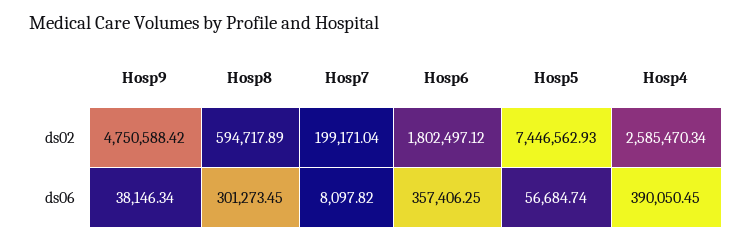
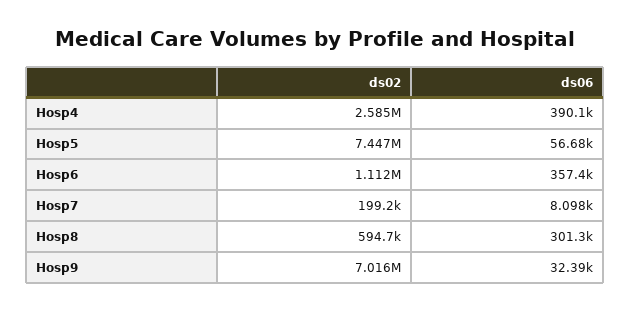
  {
    "Hosp9": {
-     "ds02": 4750588.42,
+     "ds02": 7016000,
-     "ds06": 38146.34
+     "ds06": 32390
    },
    "Hosp8": {
      "ds02": 594717.89,
      "ds06": 301273.45
    },
    "Hosp7": {
      "ds02": 199171.04,
      "ds06": 8097.82
    },
    "Hosp6": {
-     "ds02": 1802497.12,
+     "ds02": 1112000,
      "ds06": 357406.25
    },
    "Hosp5": {
      "ds02": 7446562.93,
      "ds06": 56684.74
    },
    "Hosp4": {
      "ds02": 2585470.34,
      "ds06": 390050.45
    }
  }

